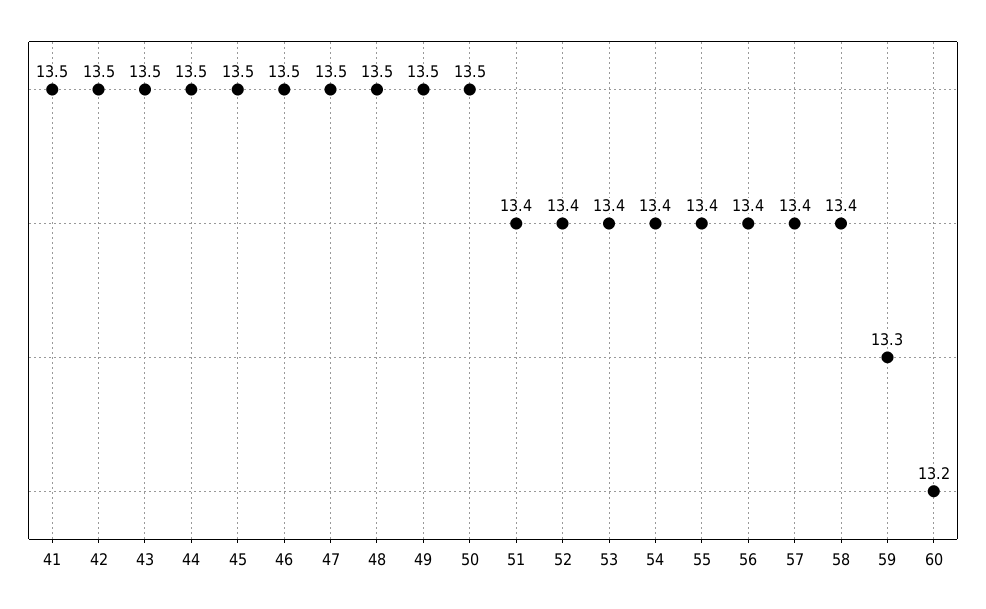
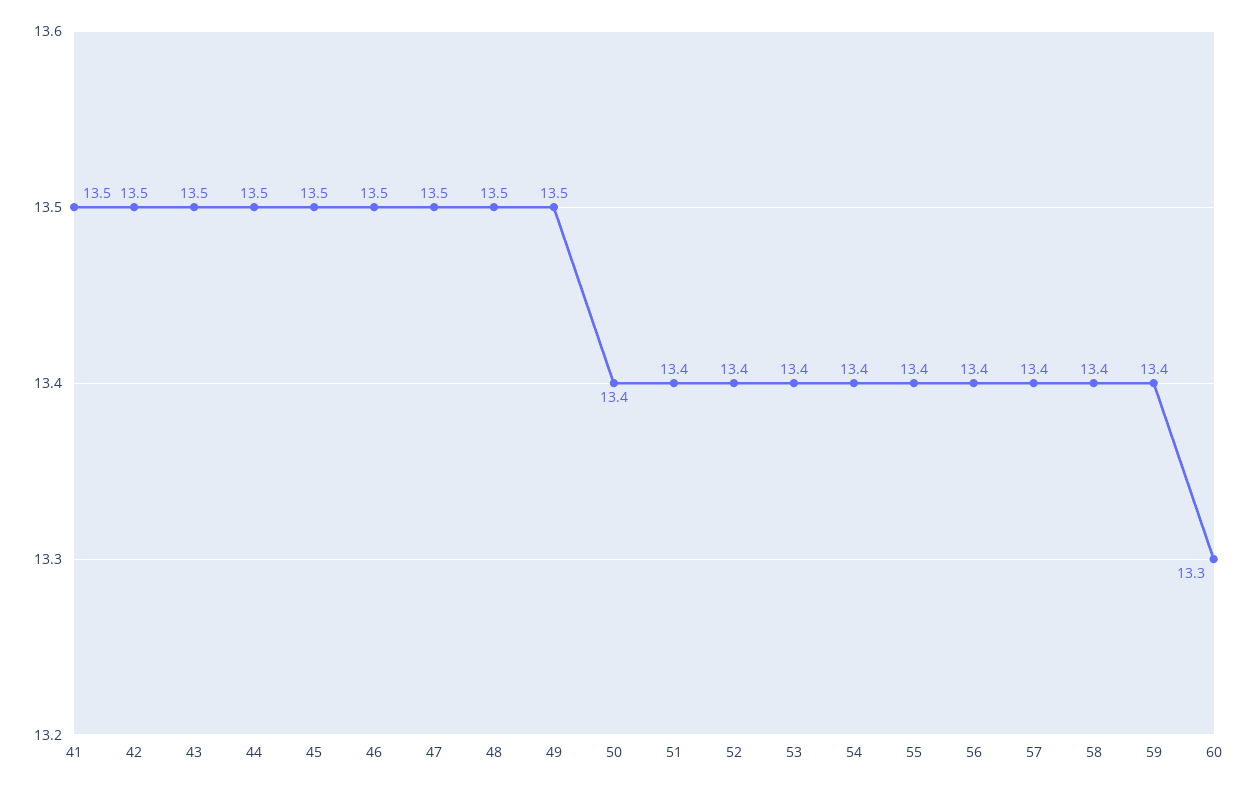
  {
    "41": 13.5,
    "42": 13.5,
    "43": 13.5,
    "44": 13.5,
    "45": 13.5,
    "46": 13.5,
    "47": 13.5,
    "48": 13.5,
    "49": 13.5,
-   "50": 13.5,
+   "50": 13.4,
    "51": 13.4,
    "52": 13.4,
    "53": 13.4,
    "54": 13.4,
    "55": 13.4,
    "56": 13.4,
    "57": 13.4,
    "58": 13.4,
-   "59": 13.3,
+   "59": 13.4,
-   "60": 13.2
+   "60": 13.3
  }

